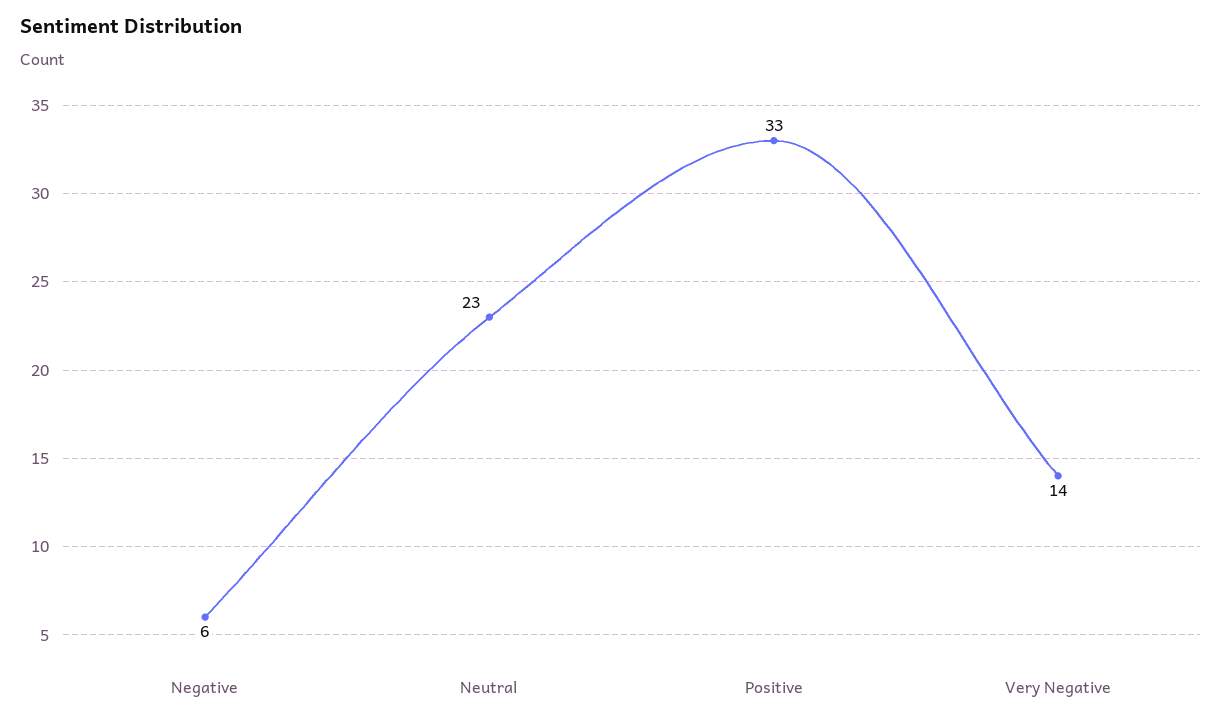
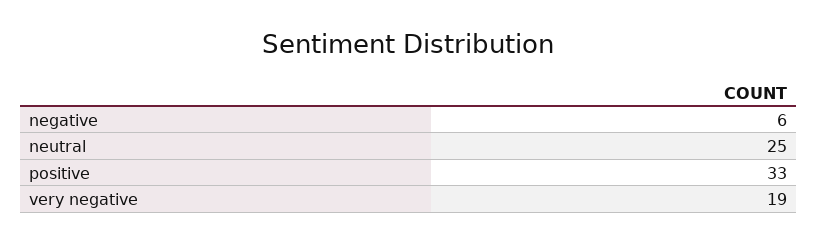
  {
    "Negative": 6,
-   "Neutral": 23,
+   "Neutral": 25,
    "Positive": 33,
-   "Very Negative": 14
+   "Very Negative": 19
  }

